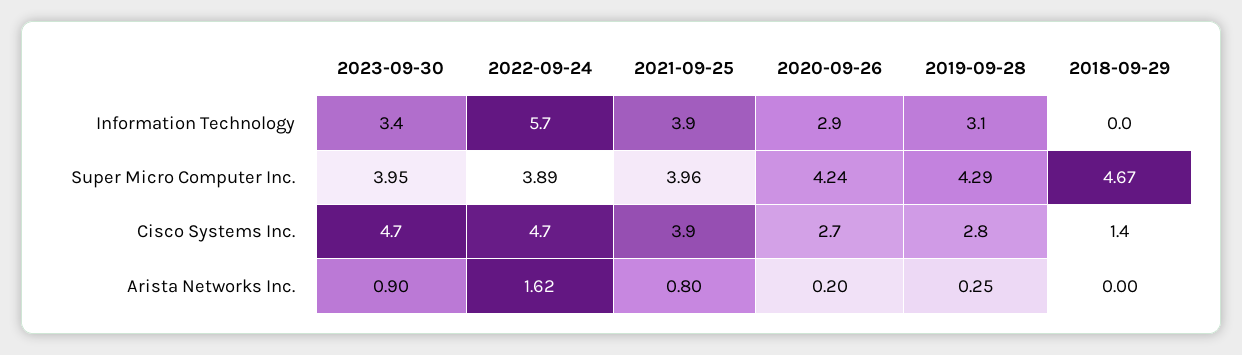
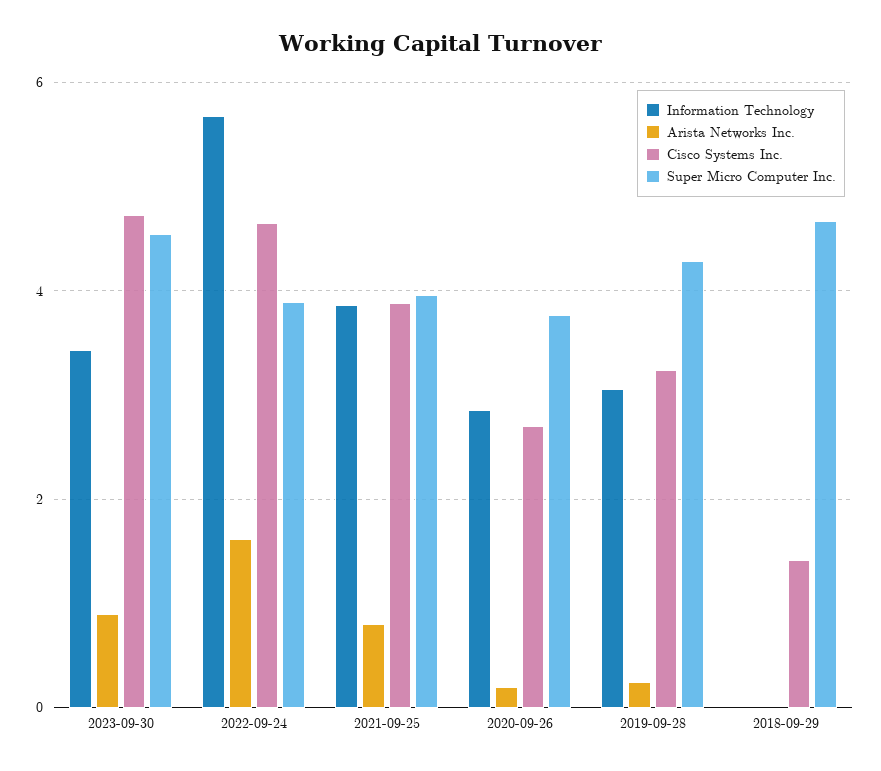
  {
    "Information Technology": {
      "2023-09-30": 3.4,
      "2022-09-24": 5.7,
      "2021-09-25": 3.9,
      "2020-09-26": 2.9,
      "2019-09-28": 3.1,
      "2018-09-29": 0
    },
    "Super Micro Computer Inc.": {
-     "2023-09-30": 3.95,
+     "2023-09-30": 4.6,
      "2022-09-24": 3.89,
      "2021-09-25": 3.96,
-     "2020-09-26": 4.24,
+     "2020-09-26": 3.8,
      "2019-09-28": 4.29,
      "2018-09-29": 4.67
    },
    "Cisco Systems Inc.": {
      "2023-09-30": 4.7,
      "2022-09-24": 4.7,
      "2021-09-25": 3.9,
      "2020-09-26": 2.7,
-     "2019-09-28": 2.8,
+     "2019-09-28": 3.2,
      "2018-09-29": 1.4
    },
    "Arista Networks Inc.": {
      "2023-09-30": 0.9,
      "2022-09-24": 1.62,
      "2021-09-25": 0.8,
      "2020-09-26": 0.2,
      "2019-09-28": 0.25,
      "2018-09-29": 0
    }
  }

